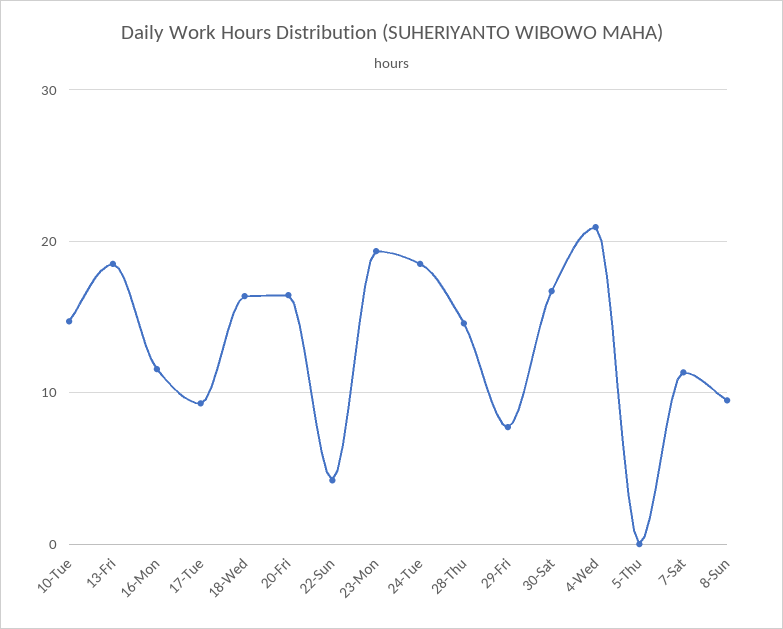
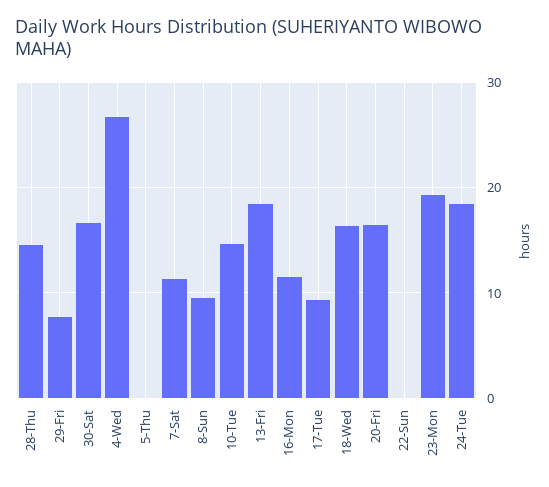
  {
    "10-Tue": 15,
    "13-Fri": 19,
    "16-Mon": 12,
    "17-Tue": 9,
    "18-Wed": 16,
    "20-Fri": 16,
-   "22-Sun": 4,
+   "22-Sun": 0,
    "23-Mon": 19,
    "24-Tue": 19,
    "28-Thu": 15,
    "29-Fri": 8,
    "30-Sat": 17,
-   "4-Wed": 21,
+   "4-Wed": 27,
    "5-Thu": 0,
    "7-Sat": 11,
    "8-Sun": 9
  }

